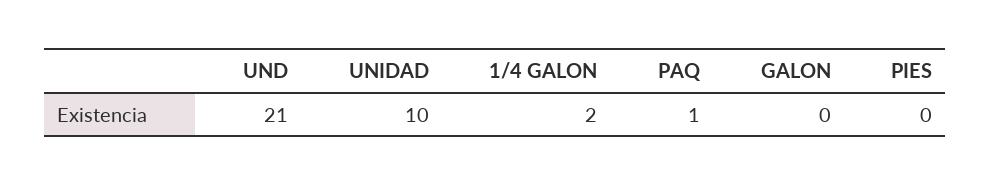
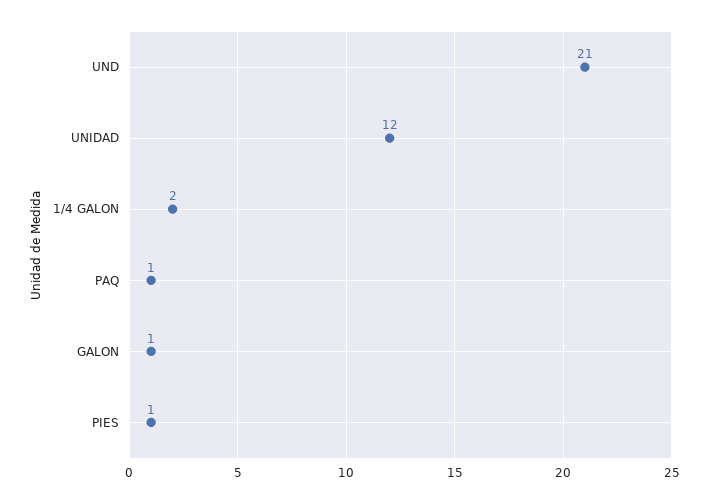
  {
    "UND": 21,
-   "UNIDAD": 10,
+   "UNIDAD": 12,
    "1/4 GALON": 2,
    "PAQ": 1,
-   "GALON": 0,
+   "GALON": 1,
-   "PIES": 0
+   "PIES": 1
  }

